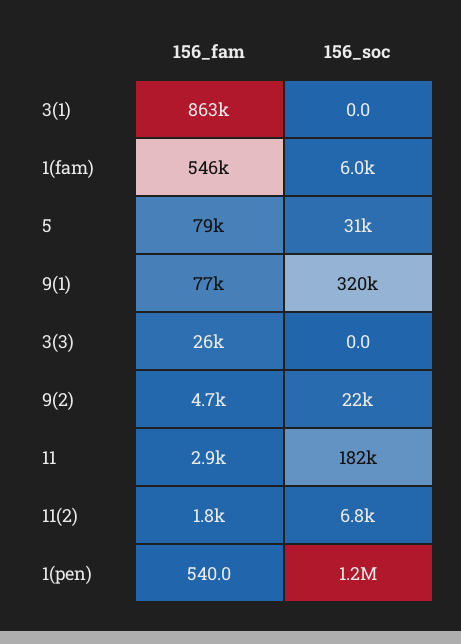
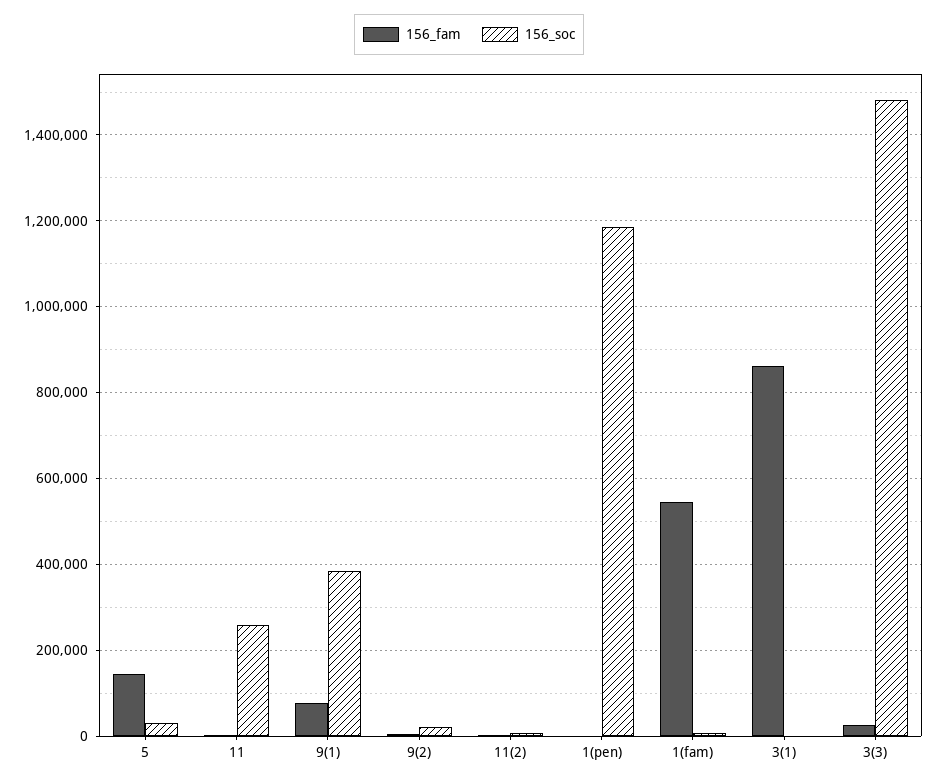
  {
    "156_fam": {
      "3(1)": 863000,
      "1(fam)": 546000,
-     "5": 79000,
+     "5": 140000,
      "9(1)": 77000,
      "3(3)": 26000,
      "9(2)": 4700,
      "11": 2900,
      "11(2)": 1800,
      "1(pen)": 540
    },
    "156_soc": {
      "3(1)": 0,
      "1(fam)": 6000,
      "5": 31000,
-     "9(1)": 320000,
+     "9(1)": 380000,
-     "3(3)": 0,
+     "3(3)": 1480000,
      "9(2)": 22000,
-     "11": 182000,
+     "11": 260000,
      "11(2)": 6800,
      "1(pen)": 1200000
    }
  }

